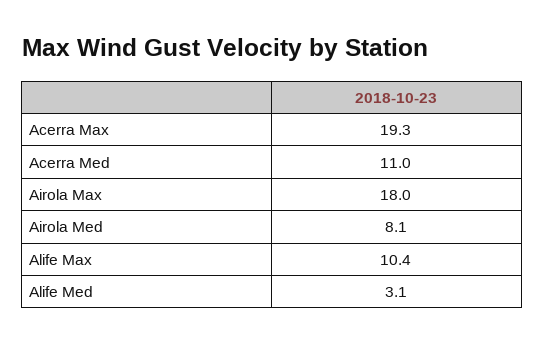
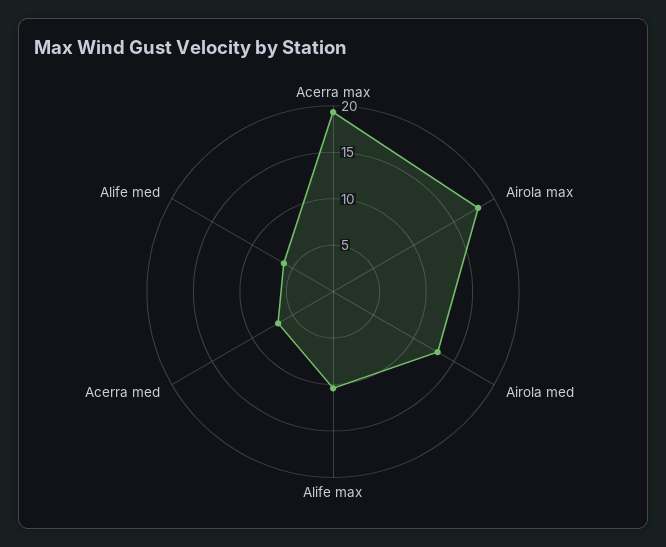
  {
    "Acerra Max": 19.3,
-   "Acerra Med": 11,
+   "Acerra Med": 7,
    "Airola Max": 18,
-   "Airola Med": 8.1,
+   "Airola Med": 13,
    "Alife Max": 10.4,
-   "Alife Med": 3.1
+   "Alife Med": 6
  }

